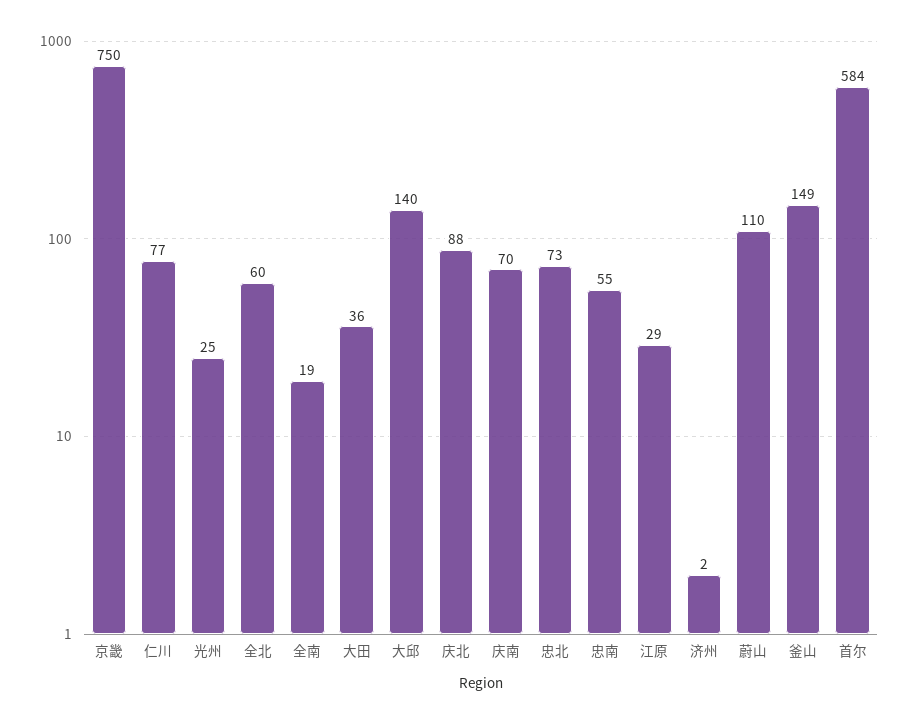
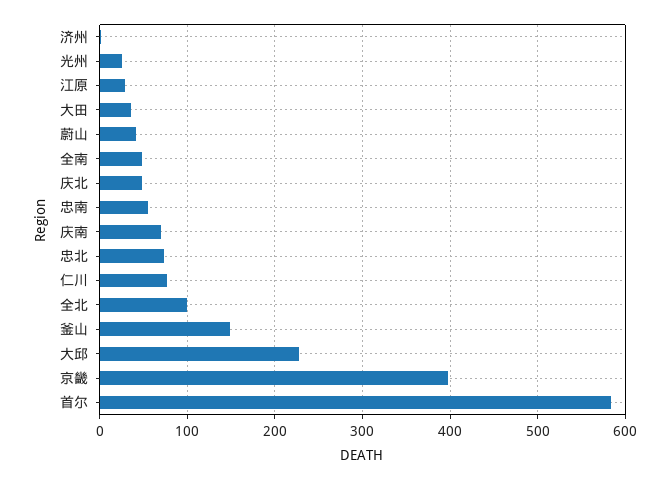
  {
-   "京畿": 750,
+   "京畿": 400,
    "仁川": 77,
    "光州": 25,
-   "全北": 60,
+   "全北": 100,
-   "全南": 19,
+   "全南": 50,
    "大田": 36,
-   "大邱": 140,
+   "大邱": 230,
-   "庆北": 88,
+   "庆北": 50,
    "庆南": 70,
    "忠北": 73,
    "忠南": 55,
    "江原": 29,
    "济州": 2,
-   "蔚山": 110,
+   "蔚山": 40,
    "釜山": 149,
    "首尔": 584
  }

